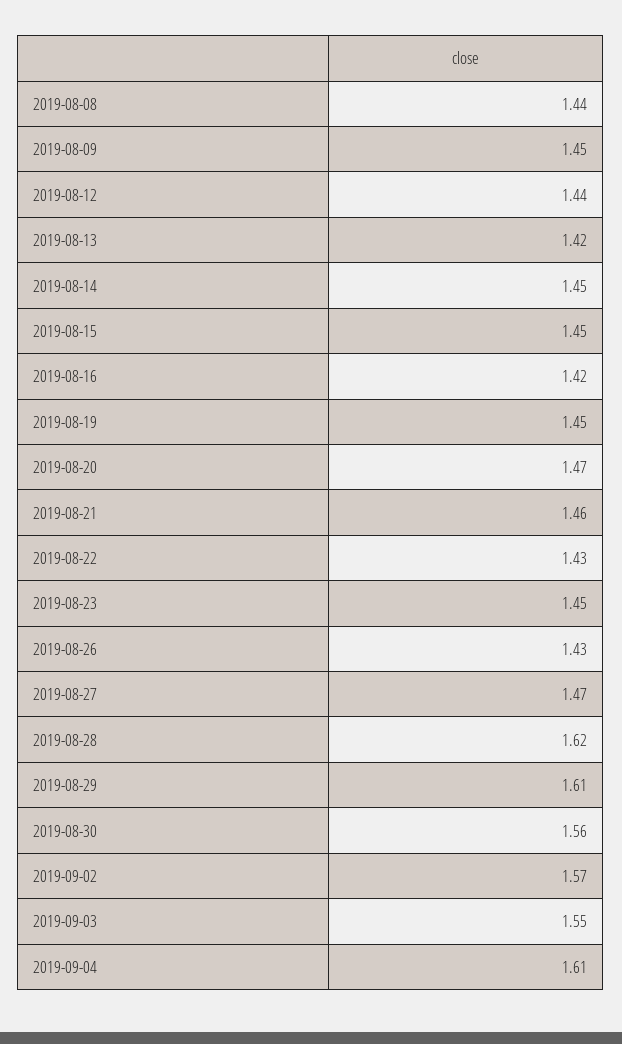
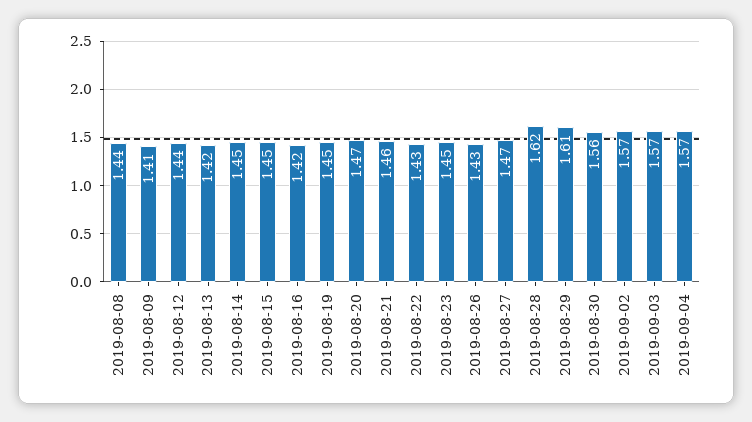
  {
    "2019-08-08": 1.44,
-   "2019-08-09": 1.45,
+   "2019-08-09": 1.41,
    "2019-08-12": 1.44,
    "2019-08-13": 1.42,
    "2019-08-14": 1.45,
    "2019-08-15": 1.45,
    "2019-08-16": 1.42,
    "2019-08-19": 1.45,
    "2019-08-20": 1.47,
    "2019-08-21": 1.46,
    "2019-08-22": 1.43,
    "2019-08-23": 1.45,
    "2019-08-26": 1.43,
    "2019-08-27": 1.47,
    "2019-08-28": 1.62,
    "2019-08-29": 1.61,
    "2019-08-30": 1.56,
    "2019-09-02": 1.57,
-   "2019-09-03": 1.55,
+   "2019-09-03": 1.57,
-   "2019-09-04": 1.61
+   "2019-09-04": 1.57
  }

